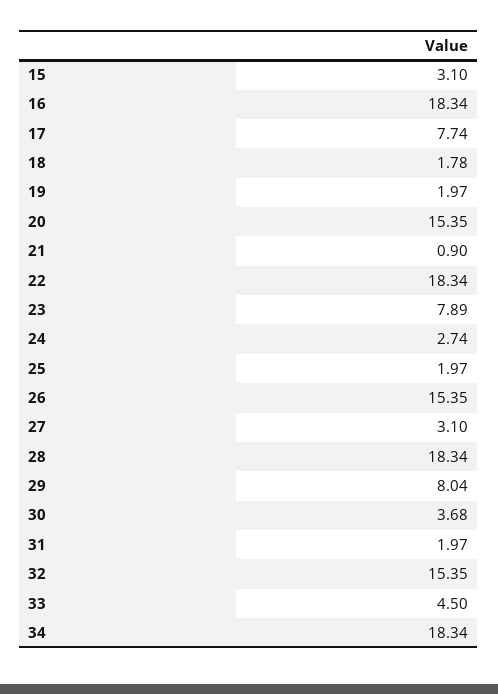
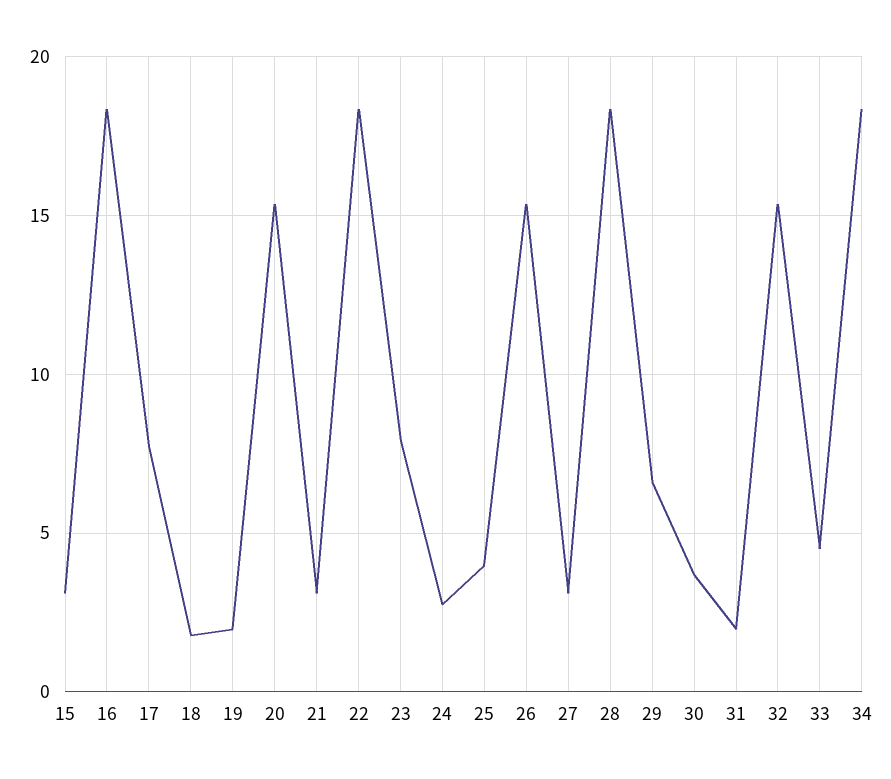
  {
    "15": 3.1,
    "16": 18.34,
    "17": 7.74,
    "18": 1.78,
    "19": 1.97,
    "20": 15.35,
-   "21": 0.9,
+   "21": 3,
    "22": 18.34,
    "23": 7.89,
    "24": 2.74,
-   "25": 1.97,
+   "25": 4,
    "26": 15.35,
    "27": 3.1,
    "28": 18.34,
-   "29": 8.04,
+   "29": 6.5,
    "30": 3.68,
    "31": 1.97,
    "32": 15.35,
    "33": 4.5,
    "34": 18.34
  }

